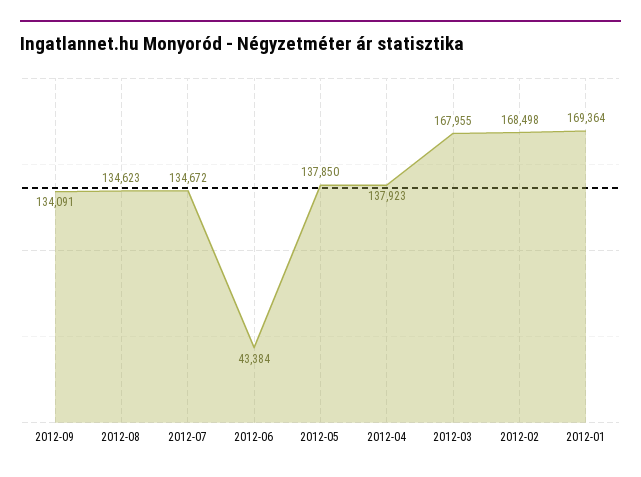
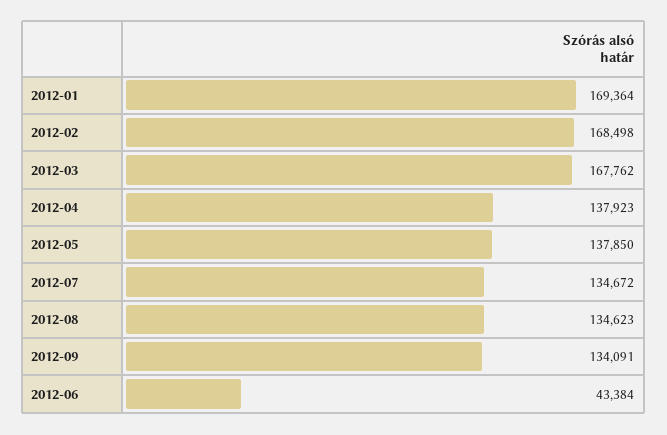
  {
    "2012-09": 134091,
    "2012-08": 134623,
    "2012-07": 134672,
    "2012-06": 43384,
    "2012-05": 137850,
    "2012-04": 137923,
-   "2012-03": 167955,
+   "2012-03": 167762,
    "2012-02": 168498,
    "2012-01": 169364
  }

